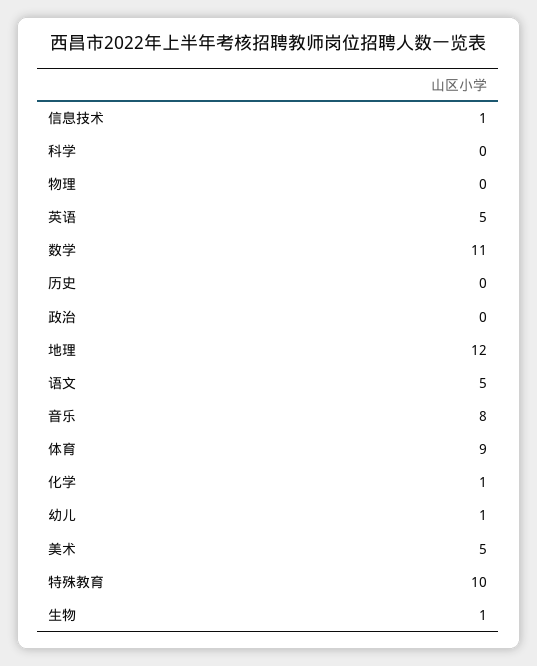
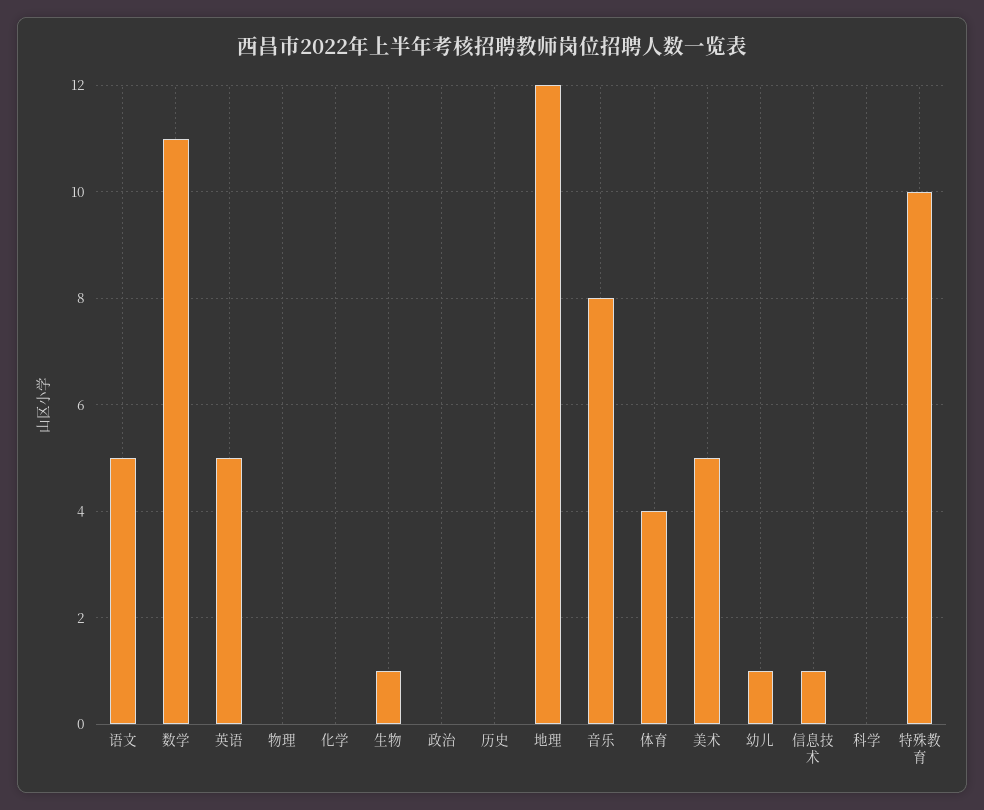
  {
    "信息技术": 1,
    "科学": 0,
    "物理": 0,
    "英语": 5,
    "数学": 11,
    "历史": 0,
    "政治": 0,
    "地理": 12,
    "语文": 5,
    "音乐": 8,
-   "体育": 9,
+   "体育": 4,
-   "化学": 1,
+   "化学": 0,
    "幼儿": 1,
    "美术": 5,
    "特殊教育": 10,
    "生物": 1
  }

